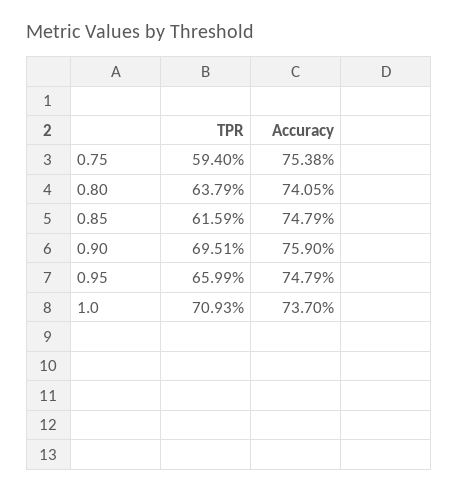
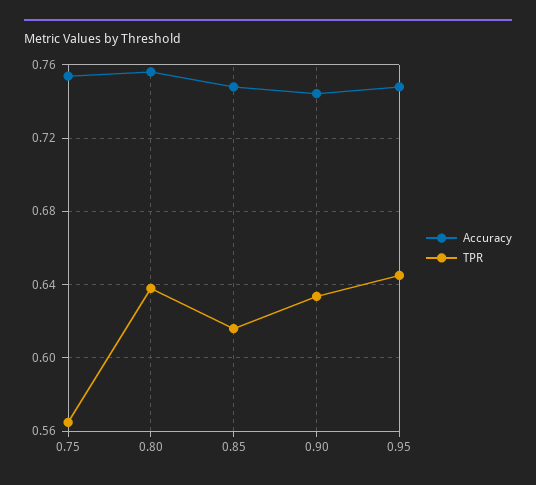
  {
    "TPR": {
-     "0.75": 0.594,
+     "0.75": 0.565,
      "0.80": 0.6379,
      "0.85": 0.6159,
-     "0.90": 0.6951,
+     "0.90": 0.635,
-     "0.95": 0.6599,
+     "0.95": 0.645
-     "1.0": 0.7093
    },
    "Accuracy": {
      "0.75": 0.7538,
-     "0.80": 0.7405,
+     "0.80": 0.755,
      "0.85": 0.7479,
-     "0.90": 0.759,
+     "0.90": 0.745,
-     "0.95": 0.7479,
+     "0.95": 0.7479
-     "1.0": 0.737
    }
  }

